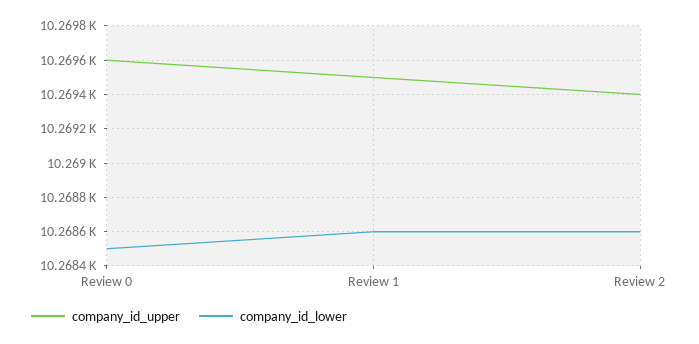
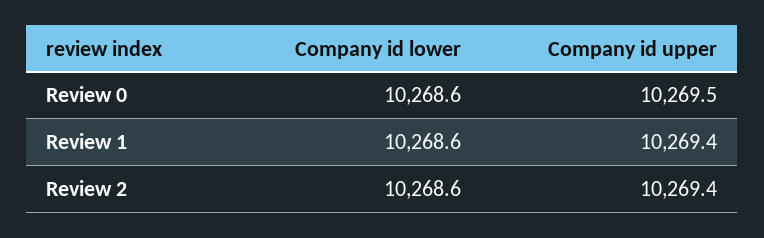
  {
    "company_id_upper": {
-     "Review 0": 10269.6,
+     "Review 0": 10269.5,
-     "Review 1": 10269.5,
+     "Review 1": 10269.4,
      "Review 2": 10269.4
    },
    "company_id_lower": {
-     "Review 0": 10268.5,
+     "Review 0": 10268.6,
      "Review 1": 10268.6,
      "Review 2": 10268.6
    }
  }

